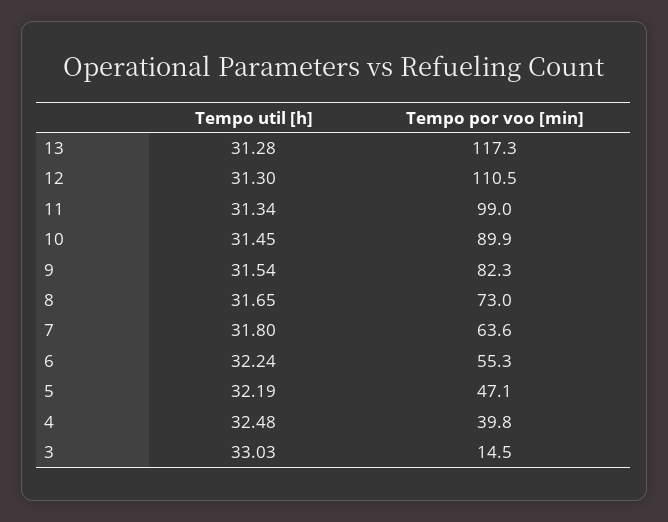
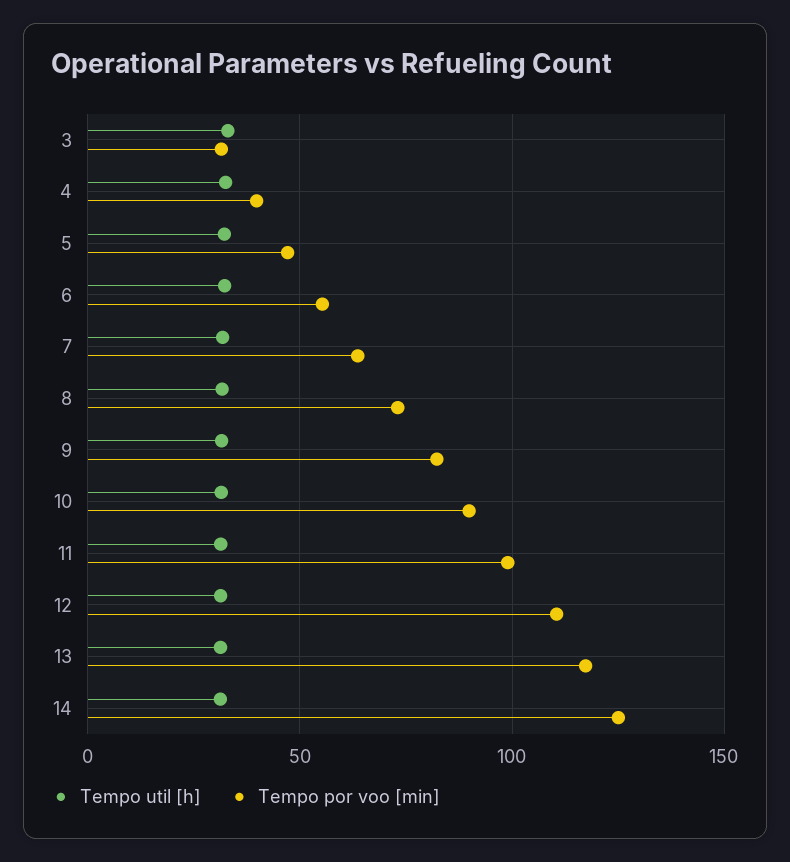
  {
    "Tempo util [h]": {
      "13": 31.28,
      "12": 31.3,
      "11": 31.34,
      "10": 31.45,
      "9": 31.54,
      "8": 31.65,
      "7": 31.8,
      "6": 32.24,
      "5": 32.19,
      "4": 32.48,
-     "3": 33.03
+     "3": 33.03,
+     "14": 30
    },
    "Tempo por voo [min]": {
      "13": 117.3,
      "12": 110.5,
      "11": 99,
      "10": 89.9,
      "9": 82.3,
      "8": 73,
      "7": 63.6,
      "6": 55.3,
      "5": 47.1,
      "4": 39.8,
-     "3": 14.5
+     "3": 30,
+     "14": 125
    }
  }

